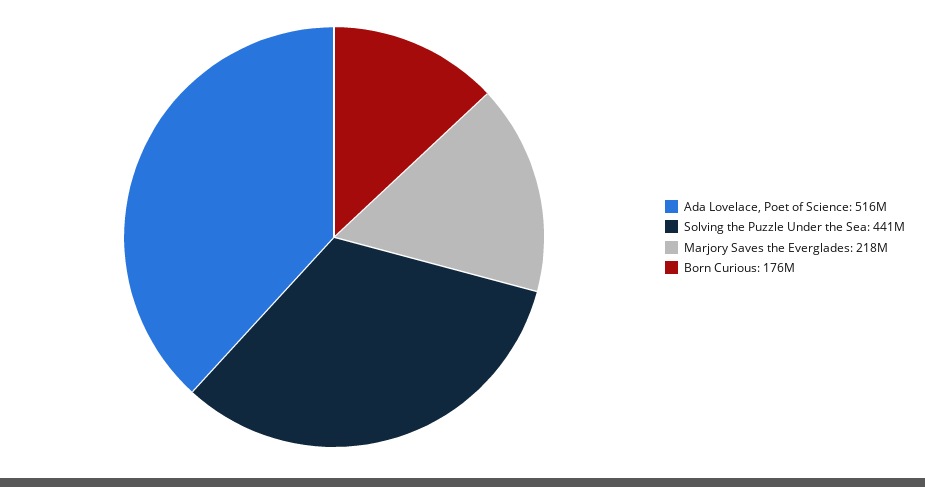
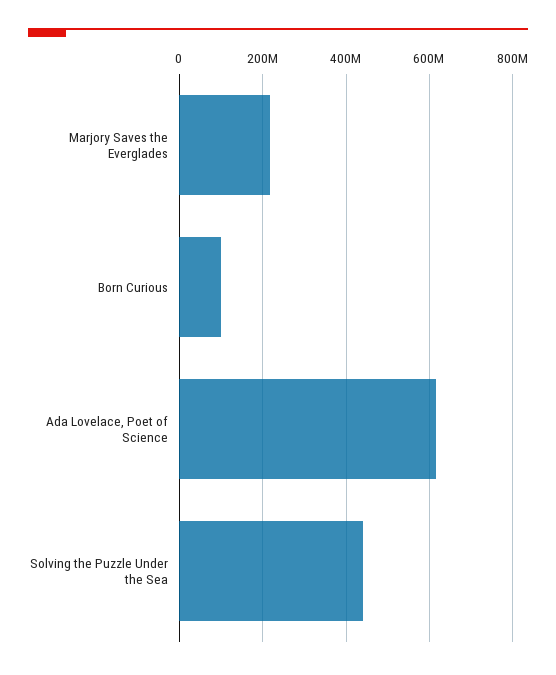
  {
-   "Ada Lovelace, Poet of Science": 516000000,
+   "Ada Lovelace, Poet of Science": 620000000,
    "Solving the Puzzle Under the Sea": 441000000,
    "Marjory Saves the Everglades": 218000000,
-   "Born Curious": 176000000
+   "Born Curious": 100000000
  }

